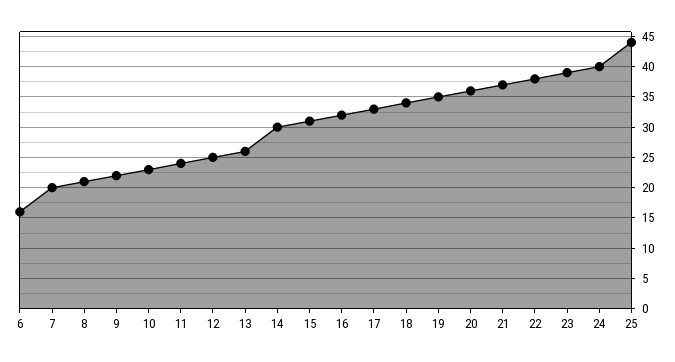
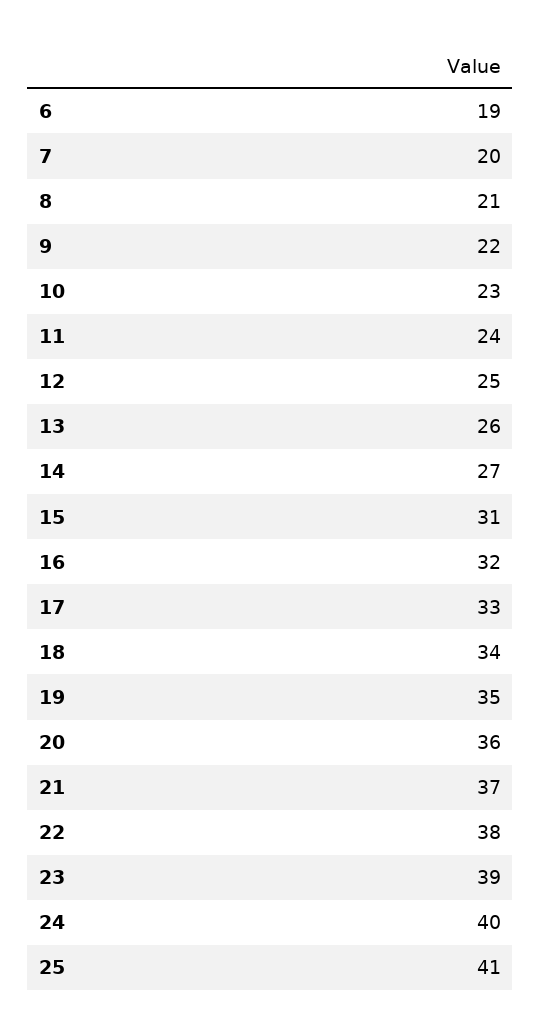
  {
-   "6": 16,
+   "6": 19,
    "7": 20,
    "8": 21,
    "9": 22,
    "10": 23,
    "11": 24,
    "12": 25,
    "13": 26,
-   "14": 30,
+   "14": 27,
    "15": 31,
    "16": 32,
    "17": 33,
    "18": 34,
    "19": 35,
    "20": 36,
    "21": 37,
    "22": 38,
    "23": 39,
    "24": 40,
-   "25": 44
+   "25": 41
  }

